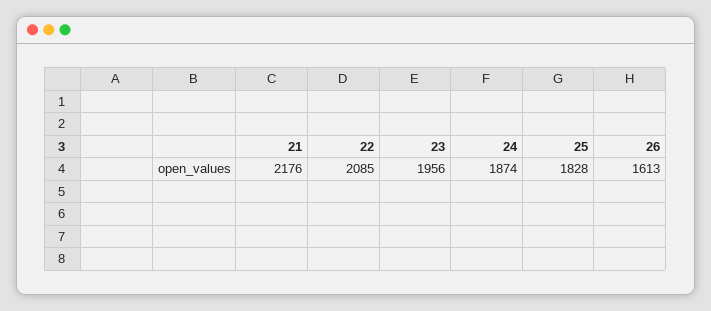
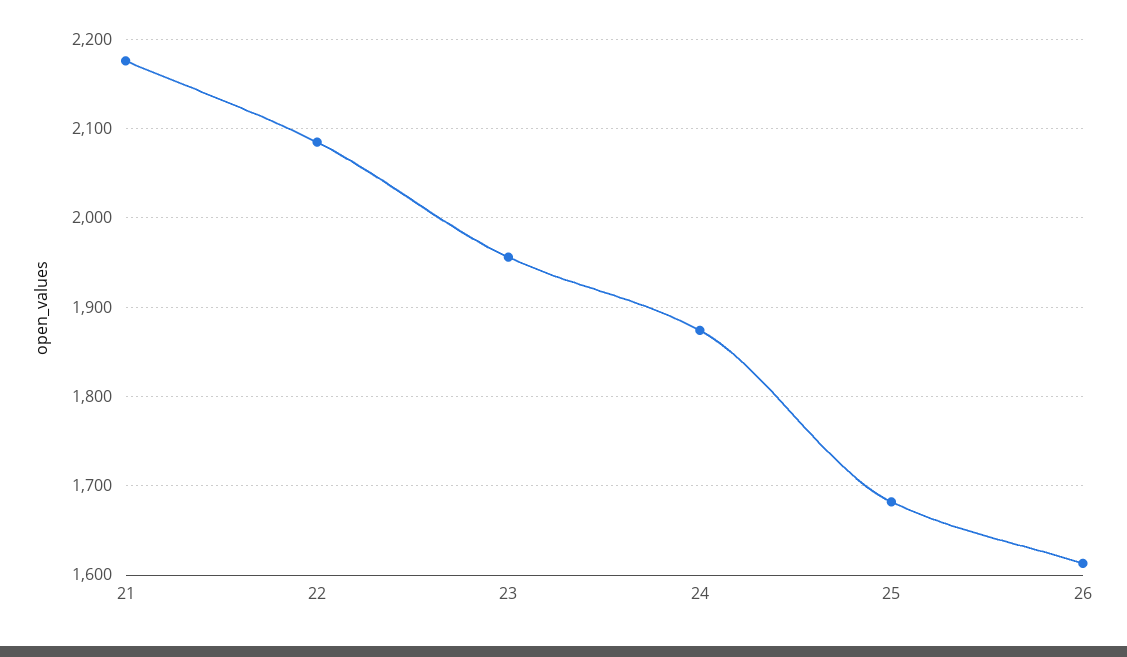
  {
    "21": 2176,
    "22": 2085,
    "23": 1956,
    "24": 1874,
-   "25": 1828,
+   "25": 1680,
    "26": 1613
  }

